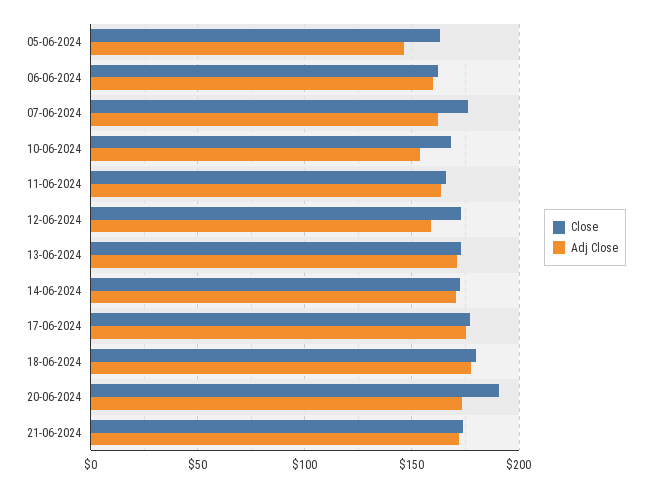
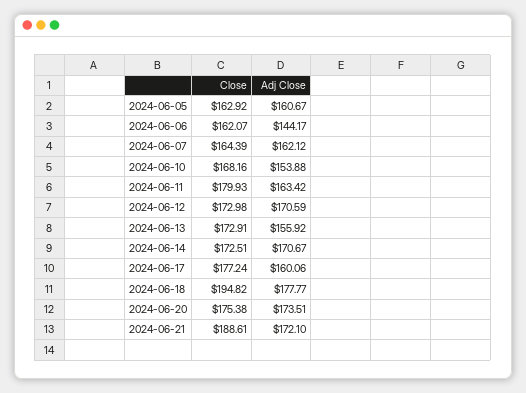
  {
    "Close": {
      "05-06-2024": 162.92,
      "06-06-2024": 162.07,
-     "07-06-2024": 175,
+     "07-06-2024": 164.39,
      "10-06-2024": 168.16,
-     "11-06-2024": 165,
+     "11-06-2024": 179.93,
      "12-06-2024": 172.98,
      "13-06-2024": 172.91,
      "14-06-2024": 172.51,
      "17-06-2024": 177.24,
-     "18-06-2024": 180,
+     "18-06-2024": 194.82,
-     "20-06-2024": 190,
+     "20-06-2024": 175.38,
-     "21-06-2024": 175
+     "21-06-2024": 188.61
    },
    "Adj Close": {
-     "05-06-2024": 145,
+     "05-06-2024": 160.67,
-     "06-06-2024": 160,
+     "06-06-2024": 144.17,
      "07-06-2024": 162.12,
      "10-06-2024": 153.88,
      "11-06-2024": 163.42,
-     "12-06-2024": 160,
+     "12-06-2024": 170.59,
-     "13-06-2024": 170,
+     "13-06-2024": 155.92,
      "14-06-2024": 170.67,
-     "17-06-2024": 175,
+     "17-06-2024": 160.06,
      "18-06-2024": 177.77,
      "20-06-2024": 173.51,
      "21-06-2024": 172.1
    }
  }

